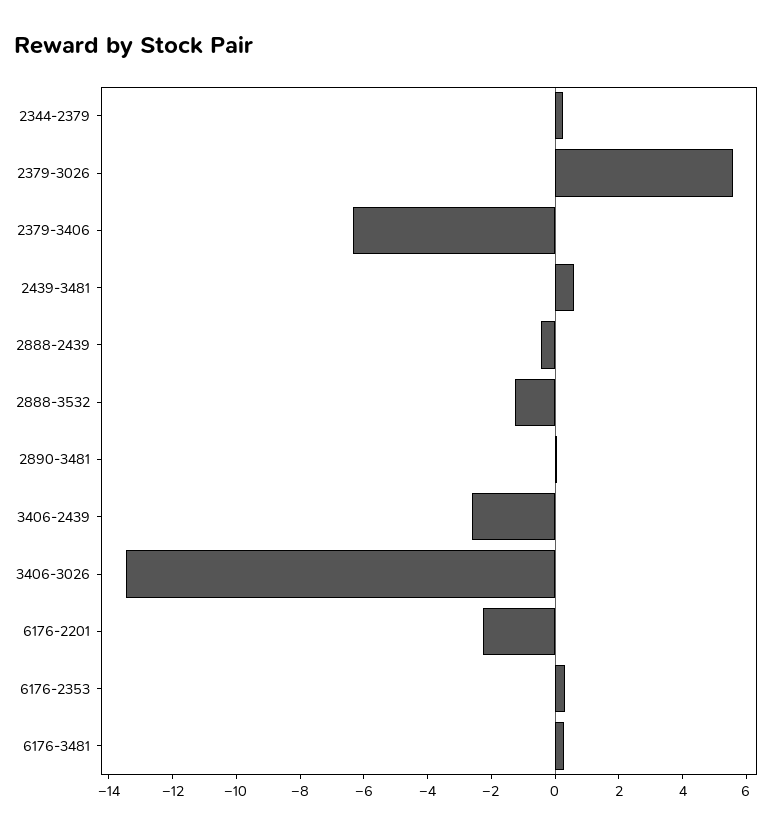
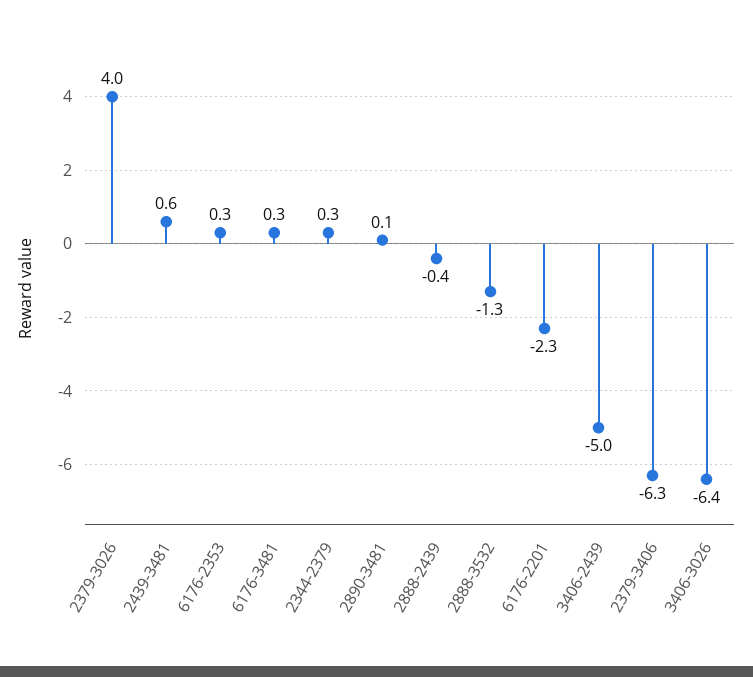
  {
    "2344-2379": 0.3,
-   "2379-3026": 5.5,
+   "2379-3026": 4,
    "2379-3406": -6.3,
    "2439-3481": 0.6,
    "2888-2439": -0.4,
    "2888-3532": -1.3,
    "2890-3481": 0.1,
-   "3406-2439": -2.5,
+   "3406-2439": -5,
-   "3406-3026": -13.5,
+   "3406-3026": -6.4,
    "6176-2201": -2.3,
    "6176-2353": 0.3,
    "6176-3481": 0.3
  }

